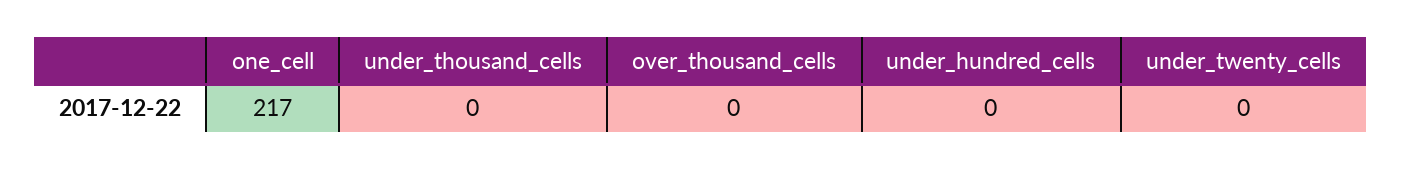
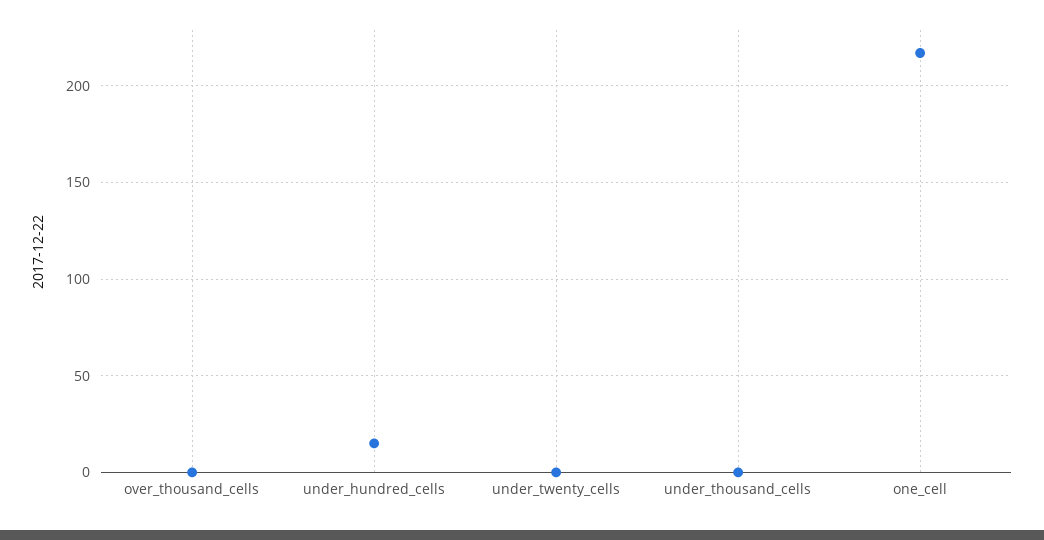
  {
    "one_cell": 217,
    "under_thousand_cells": 0,
    "over_thousand_cells": 0,
-   "under_hundred_cells": 0,
+   "under_hundred_cells": 15,
    "under_twenty_cells": 0
  }

